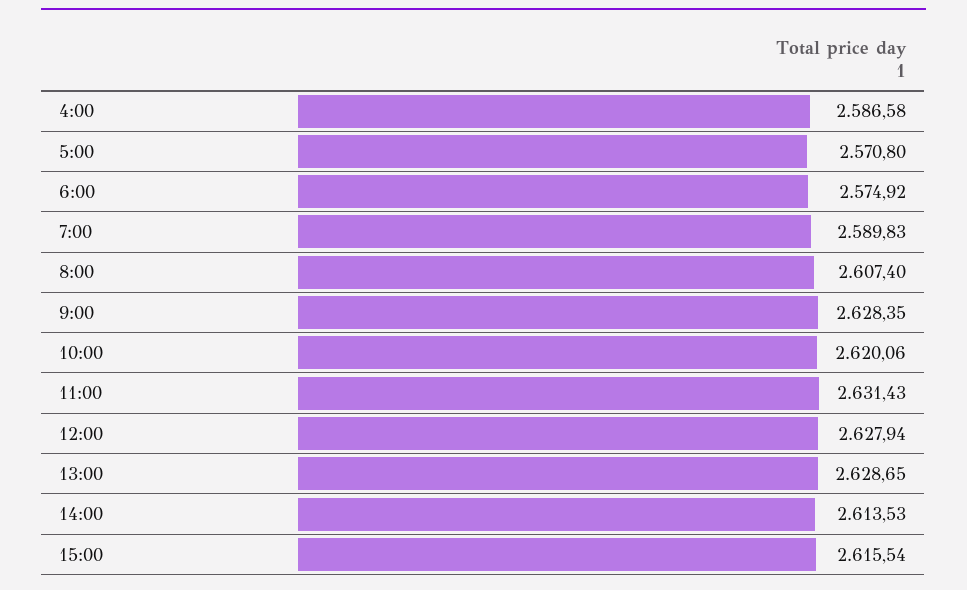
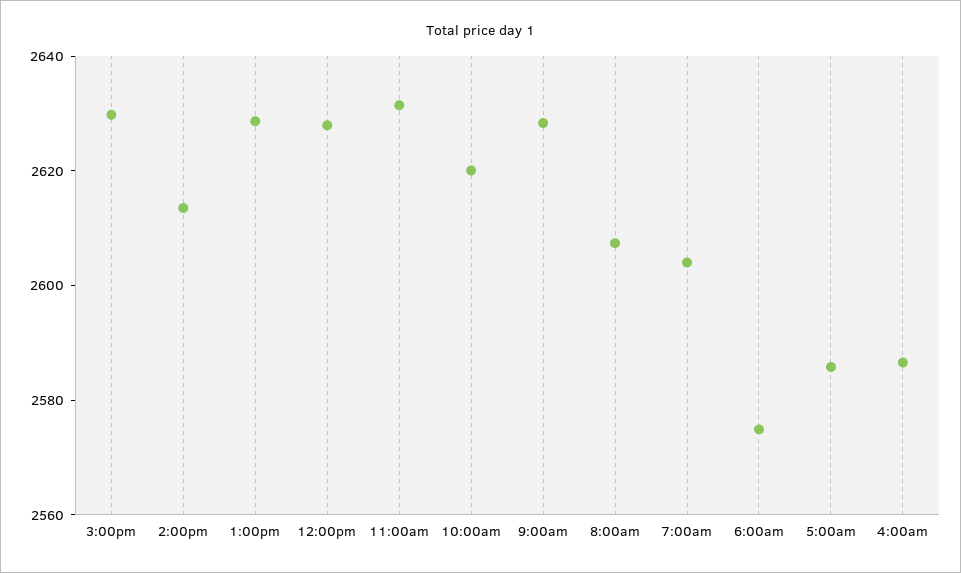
  {
    "4:00": 2586.58,
-   "5:00": 2570.8,
+   "5:00": 2585,
    "6:00": 2574.92,
-   "7:00": 2589.83,
+   "7:00": 2605,
    "8:00": 2607.4,
    "9:00": 2628.35,
    "10:00": 2620.06,
    "11:00": 2631.43,
    "12:00": 2627.94,
    "13:00": 2628.65,
    "14:00": 2613.53,
-   "15:00": 2615.54
+   "15:00": 2630
  }

